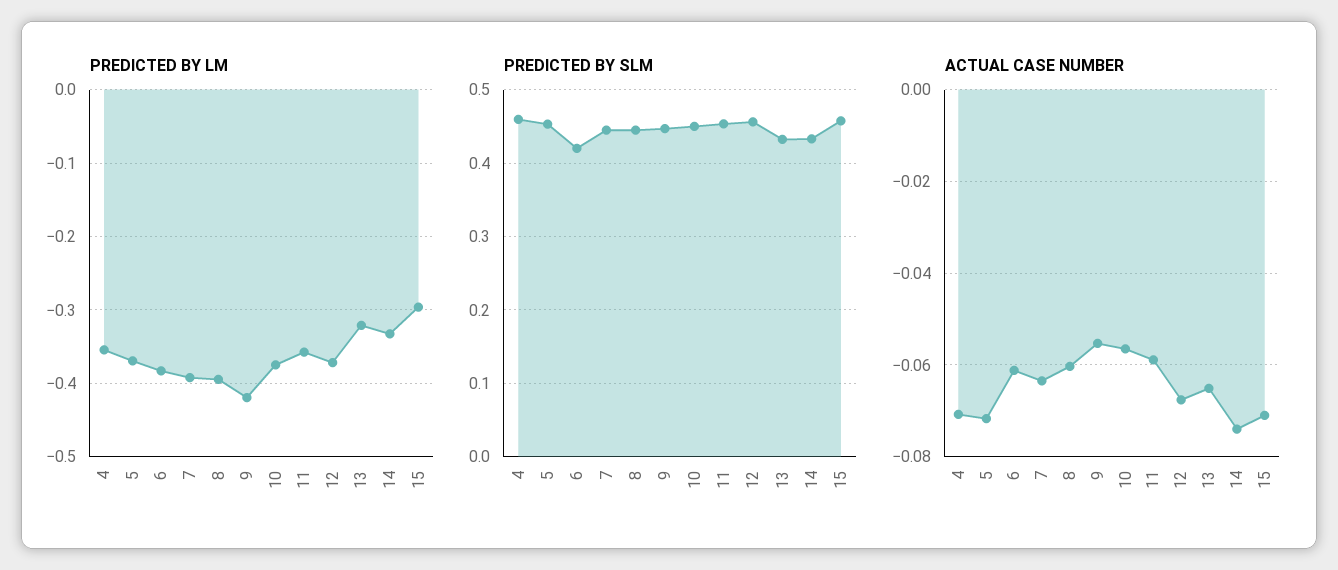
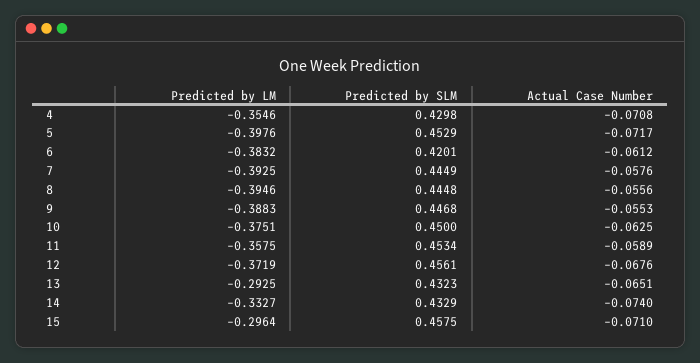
  {
    "PREDICTED BY LM": {
      "4": -0.3546,
-     "5": -0.37,
+     "5": -0.3976,
      "6": -0.3832,
      "7": -0.3925,
      "8": -0.3946,
-     "9": -0.42,
+     "9": -0.3883,
      "10": -0.3751,
      "11": -0.3575,
      "12": -0.3719,
-     "13": -0.32,
+     "13": -0.2925,
      "14": -0.3327,
      "15": -0.2964
    },
    "PREDICTED BY SLM": {
-     "4": 0.46,
+     "4": 0.4298,
      "5": 0.4529,
      "6": 0.4201,
      "7": 0.4449,
      "8": 0.4448,
      "9": 0.4468,
      "10": 0.45,
      "11": 0.4534,
      "12": 0.4561,
      "13": 0.4323,
      "14": 0.4329,
      "15": 0.4575
    },
    "ACTUAL CASE NUMBER": {
      "4": -0.0708,
      "5": -0.0717,
      "6": -0.0612,
-     "7": -0.064,
+     "7": -0.0576,
-     "8": -0.06,
+     "8": -0.0556,
      "9": -0.0553,
-     "10": -0.056,
+     "10": -0.0625,
      "11": -0.0589,
      "12": -0.0676,
      "13": -0.0651,
      "14": -0.074,
      "15": -0.071
    }
  }

